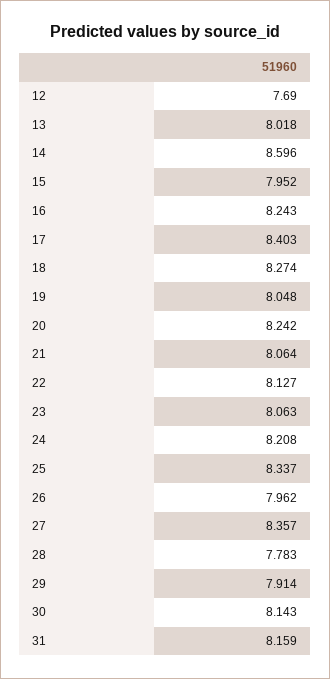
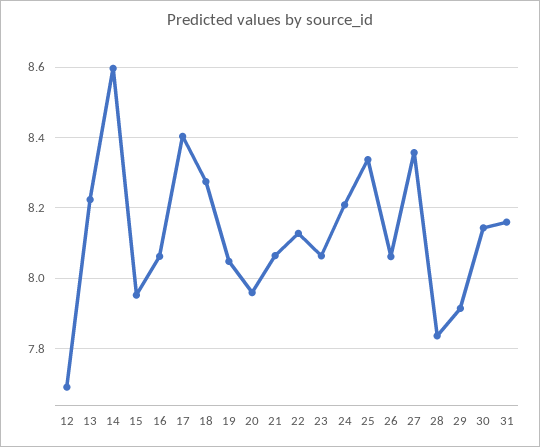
  {
    "12": 7.69,
-   "13": 8.018,
+   "13": 8.22,
    "14": 8.596,
    "15": 7.952,
-   "16": 8.243,
+   "16": 8.06,
    "17": 8.403,
    "18": 8.274,
    "19": 8.048,
-   "20": 8.242,
+   "20": 7.96,
    "21": 8.064,
    "22": 8.127,
    "23": 8.063,
    "24": 8.208,
    "25": 8.337,
-   "26": 7.962,
+   "26": 8.06,
    "27": 8.357,
-   "28": 7.783,
+   "28": 7.84,
    "29": 7.914,
    "30": 8.143,
    "31": 8.159
  }

